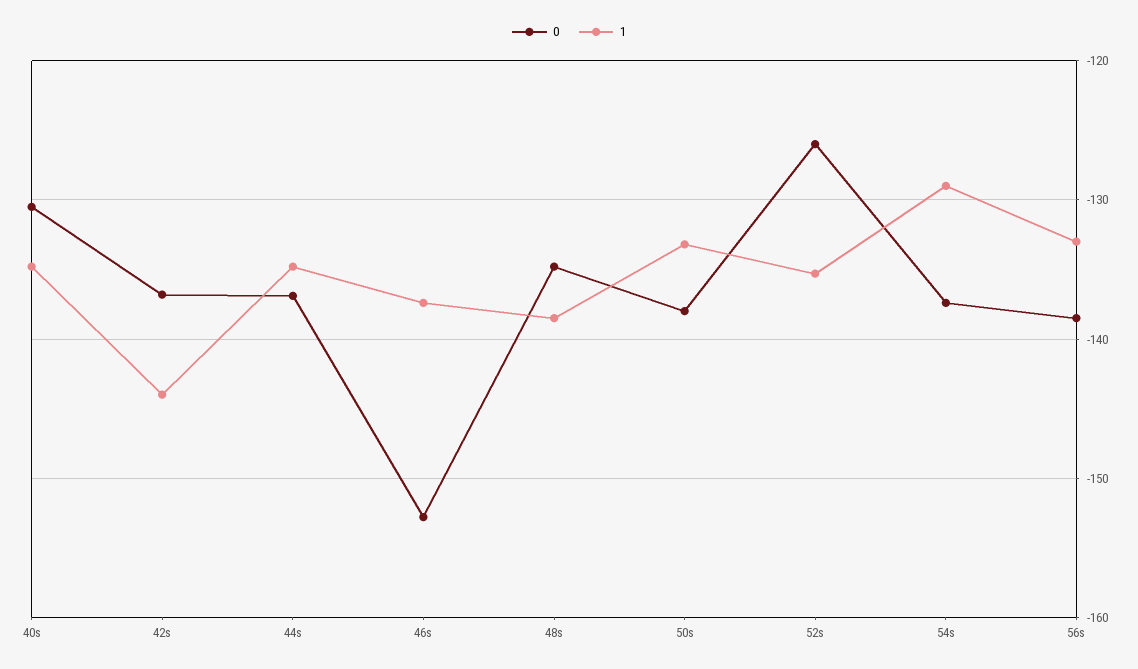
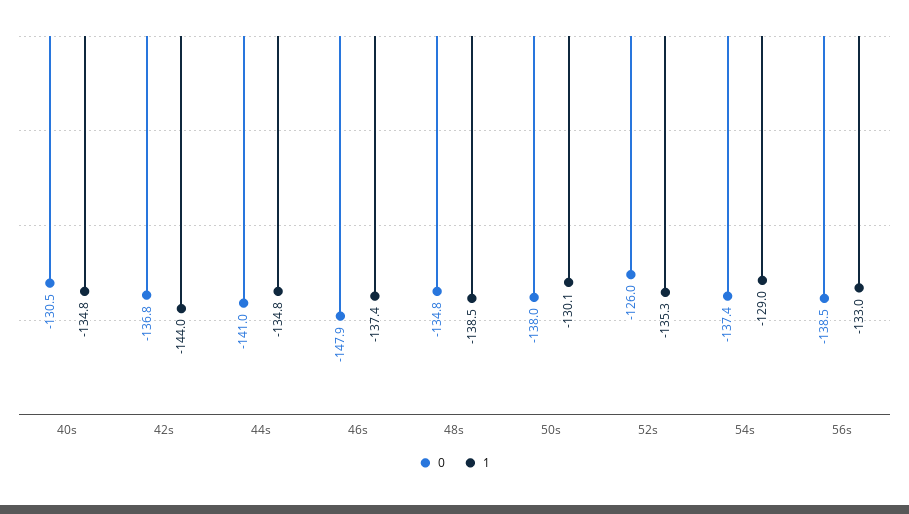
  {
    "0": {
      "40s": -130.5,
      "42s": -136.8,
-     "44s": -137,
+     "44s": -141,
-     "46s": -153,
+     "46s": -147.9,
      "48s": -134.8,
      "50s": -138,
      "52s": -126,
      "54s": -137.4,
      "56s": -138.5
    },
    "1": {
      "40s": -134.8,
      "42s": -144,
      "44s": -134.8,
      "46s": -137.4,
      "48s": -138.5,
-     "50s": -133,
+     "50s": -130.1,
      "52s": -135.3,
      "54s": -129,
      "56s": -133
    }
  }

